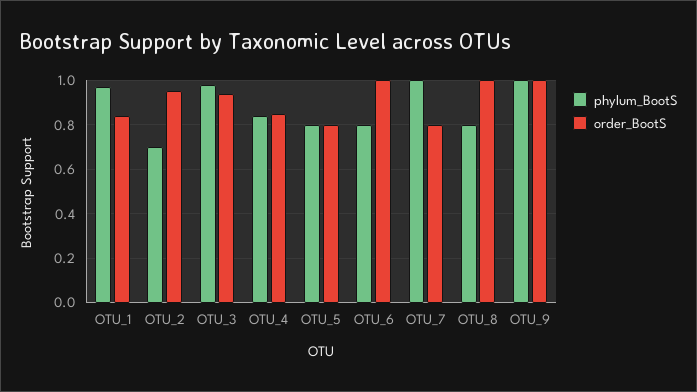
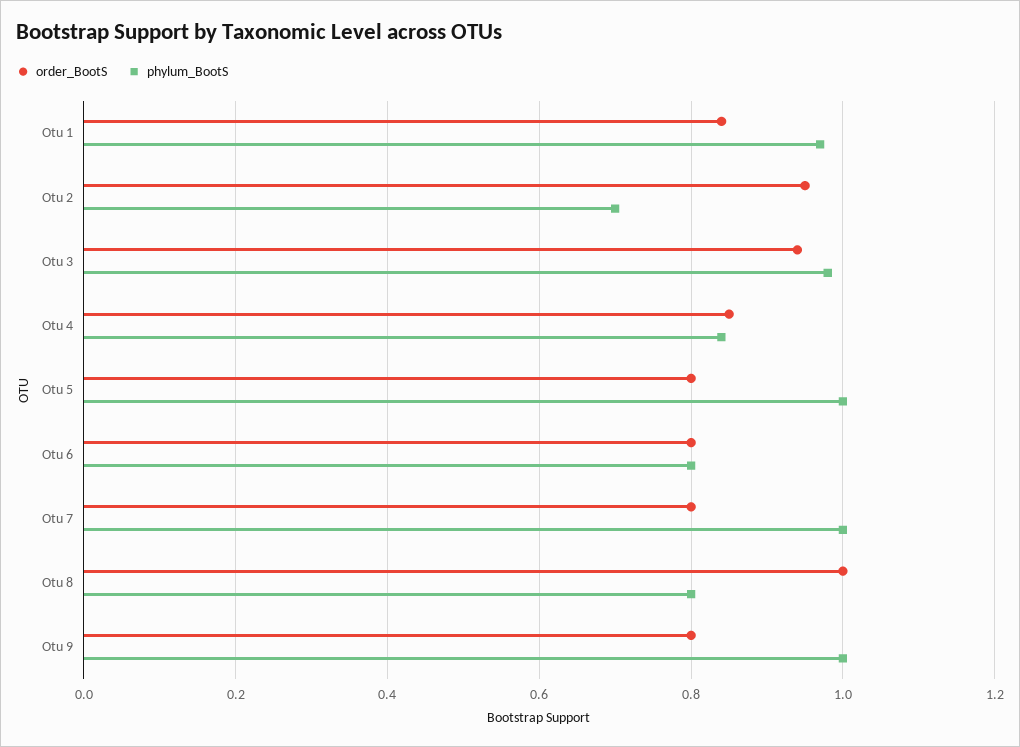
  {
    "phylum_BootS": {
      "OTU_1": 0.95,
      "OTU_2": 0.7,
      "OTU_3": 1,
      "OTU_4": 0.85,
-     "OTU_5": 0.8,
+     "OTU_5": 1,
      "OTU_6": 0.8,
      "OTU_7": 1,
      "OTU_8": 0.8,
      "OTU_9": 1
    },
    "order_BootS": {
      "OTU_1": 0.85,
      "OTU_2": 0.95,
      "OTU_3": 0.95,
      "OTU_4": 0.85,
      "OTU_5": 0.8,
-     "OTU_6": 1,
+     "OTU_6": 0.8,
      "OTU_7": 0.8,
      "OTU_8": 1,
-     "OTU_9": 1
+     "OTU_9": 0.8
    }
  }

